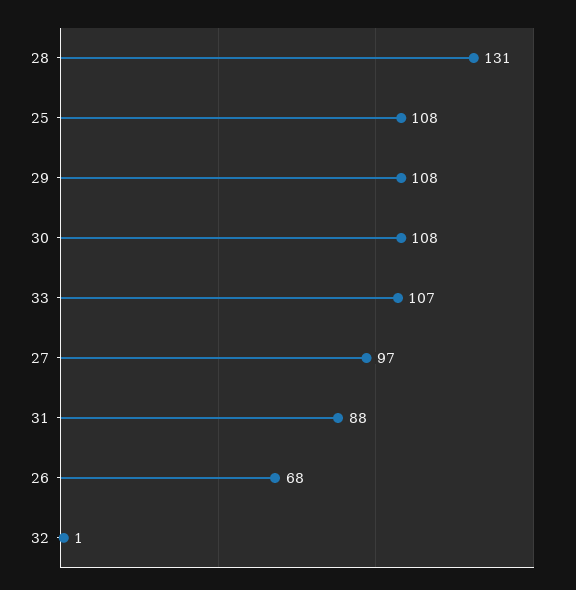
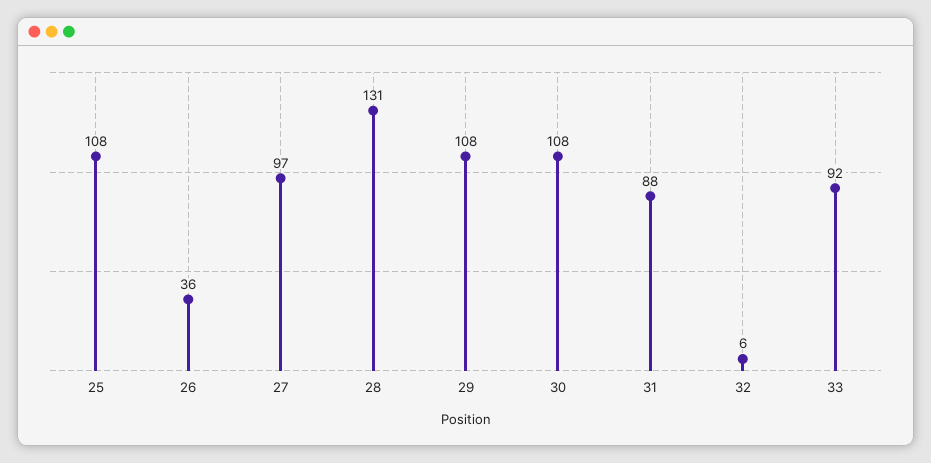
  {
    "28": 131,
    "25": 108,
    "29": 108,
    "30": 108,
-   "33": 107,
+   "33": 92,
    "27": 97,
    "31": 88,
-   "26": 68,
+   "26": 36,
-   "32": 1
+   "32": 6
  }

